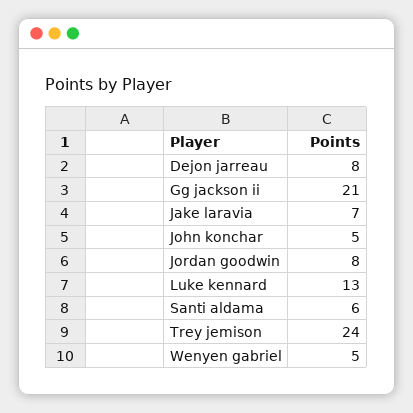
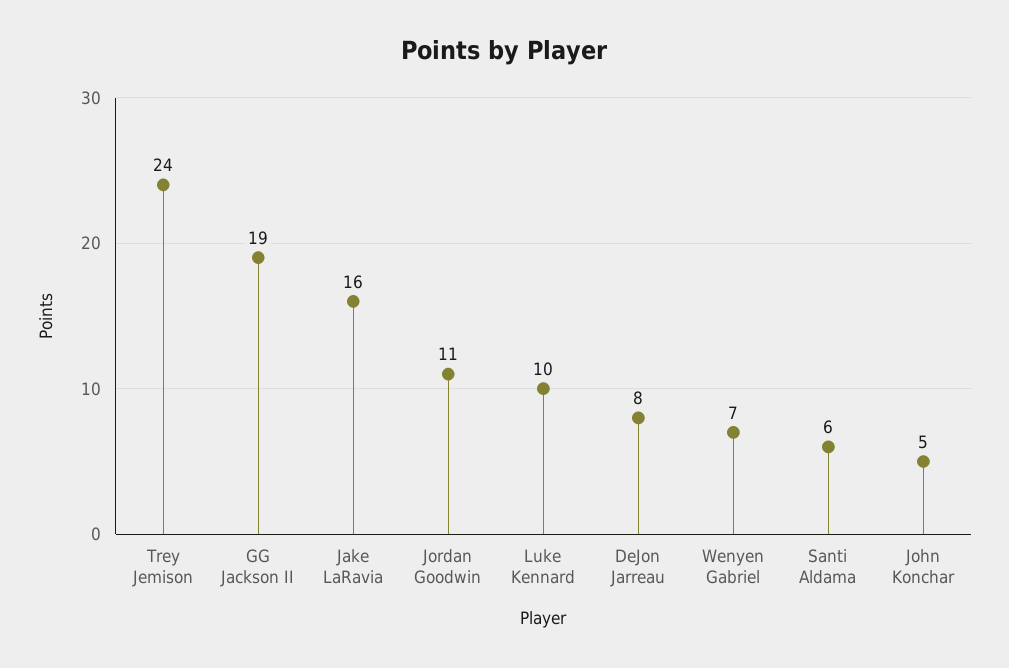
  {
    "Dejon jarreau": 8,
-   "Gg jackson ii": 21,
+   "Gg jackson ii": 19,
-   "Jake laravia": 7,
+   "Jake laravia": 16,
    "John konchar": 5,
-   "Jordan goodwin": 8,
+   "Jordan goodwin": 11,
-   "Luke kennard": 13,
+   "Luke kennard": 10,
    "Santi aldama": 6,
    "Trey jemison": 24,
-   "Wenyen gabriel": 5
+   "Wenyen gabriel": 7
  }

